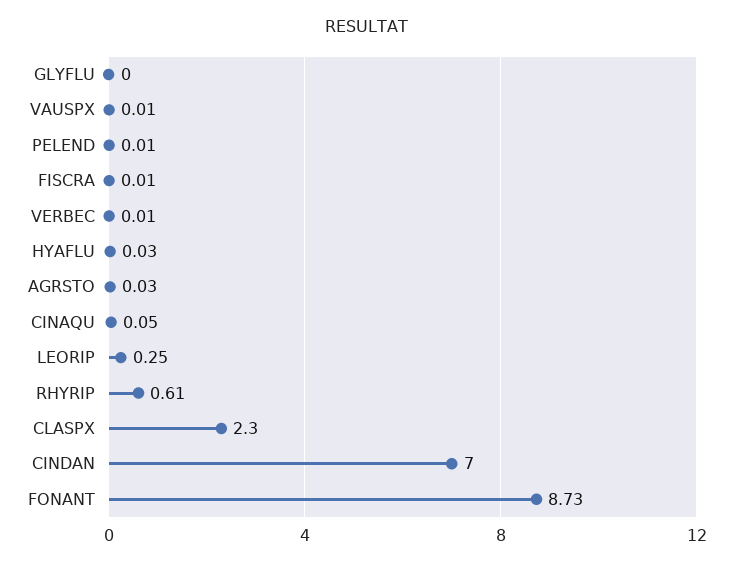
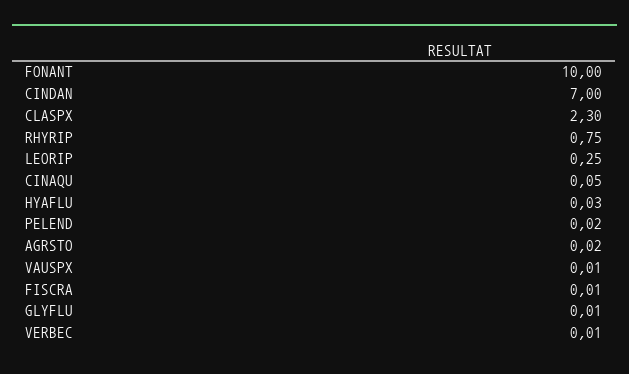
  {
-   "GLYFLU": 0,
+   "GLYFLU": 0.01,
    "VAUSPX": 0.01,
-   "PELEND": 0.01,
+   "PELEND": 0.02,
    "FISCRA": 0.01,
    "VERBEC": 0.01,
    "HYAFLU": 0.03,
-   "AGRSTO": 0.03,
+   "AGRSTO": 0.02,
    "CINAQU": 0.05,
    "LEORIP": 0.25,
-   "RHYRIP": 0.61,
+   "RHYRIP": 0.75,
    "CLASPX": 2.3,
    "CINDAN": 7,
-   "FONANT": 8.73
+   "FONANT": 10
  }

